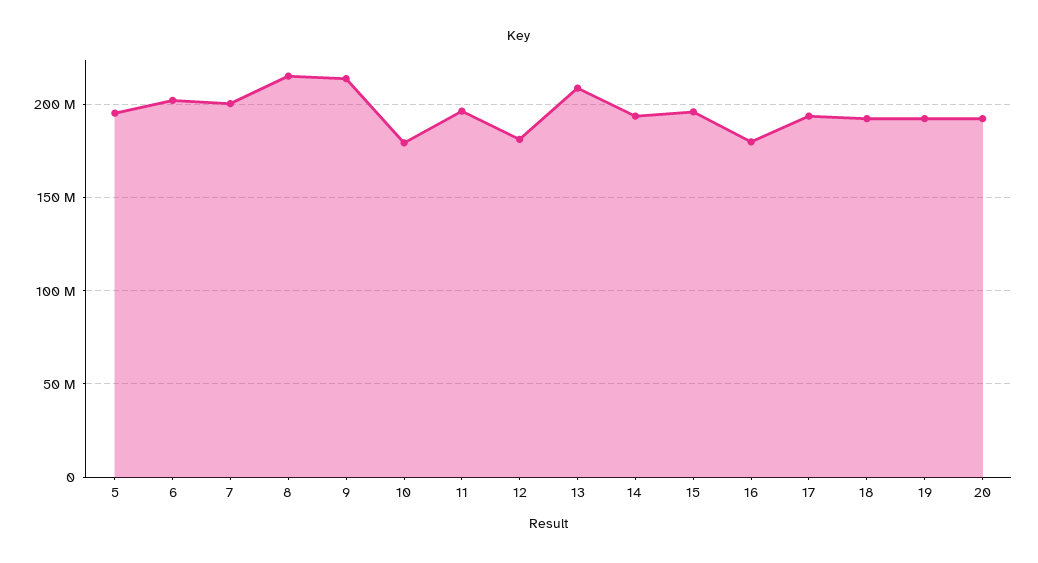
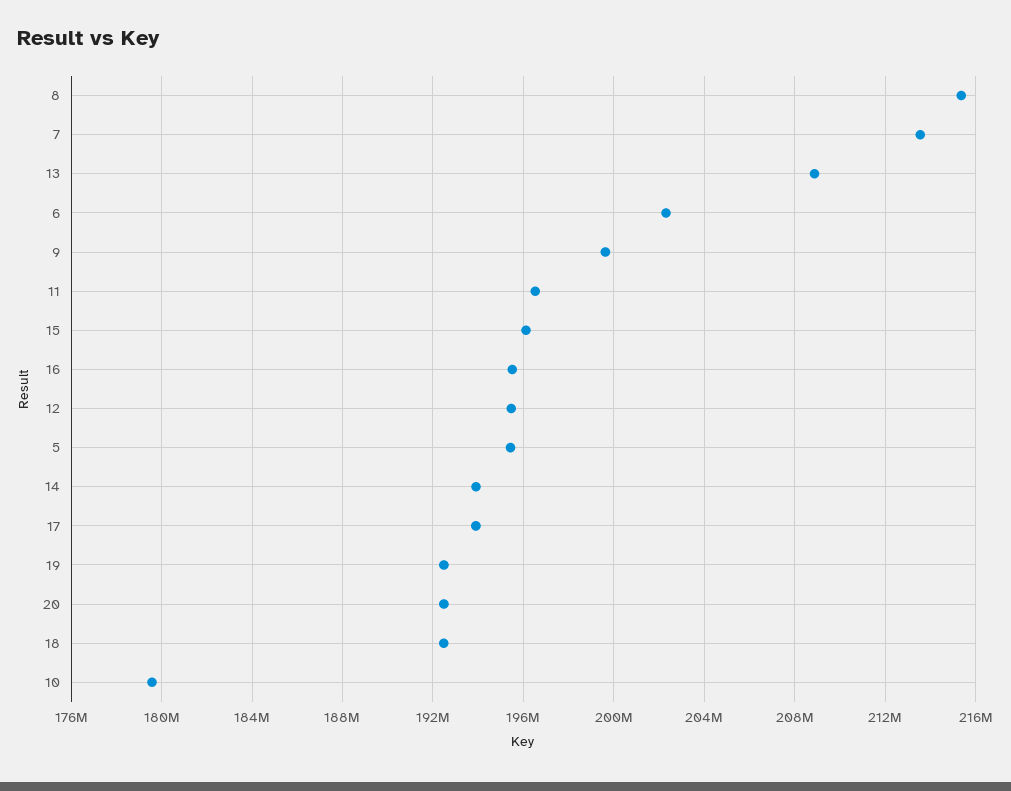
  {
    "5": 195500000,
    "6": 202500000,
-   "7": 200000000,
+   "7": 213500000,
    "8": 215500000,
-   "9": 215000000,
+   "9": 199500000,
    "10": 179500000,
    "11": 196500000,
-   "12": 180000000,
+   "12": 195500000,
    "13": 209000000,
    "14": 194000000,
    "15": 196000000,
-   "16": 180000000,
+   "16": 195500000,
    "17": 194000000,
    "18": 192500000,
    "19": 192500000,
    "20": 192500000
  }

